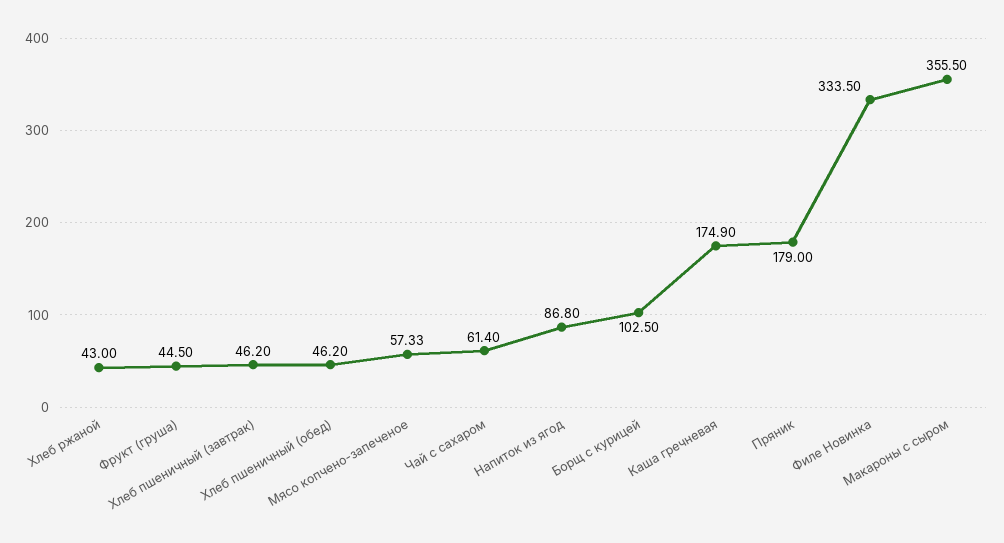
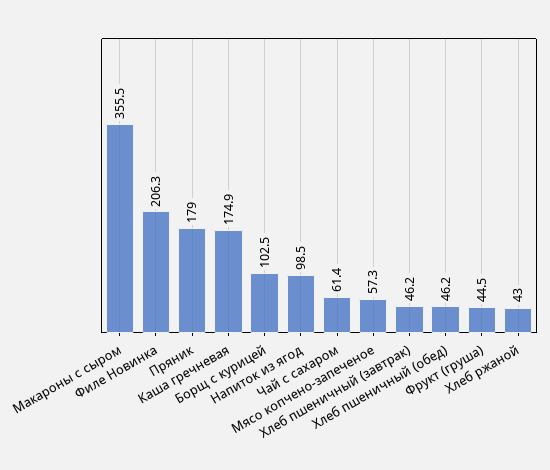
  {
    "Хлеб ржаной": 43,
    "Фрукт (груша)": 44.5,
    "Хлеб пшеничный (завтрак)": 46.2,
    "Хлеб пшеничный (обед)": 46.2,
    "Мясо копчено-запеченое": 57.33,
    "Чай с сахаром": 61.4,
-   "Напиток из ягод": 86.8,
+   "Напиток из ягод": 98.5,
    "Борщ с курицей": 102.5,
    "Каша гречневая": 174.9,
    "Пряник": 179,
-   "Филе Новинка": 333.5,
+   "Филе Новинка": 206.3,
    "Макароны с сыром": 355.5
  }

